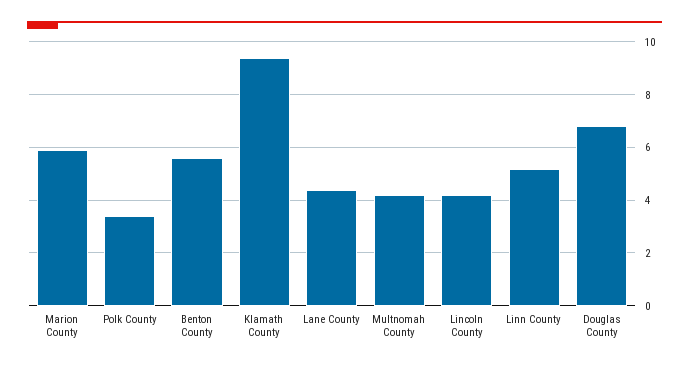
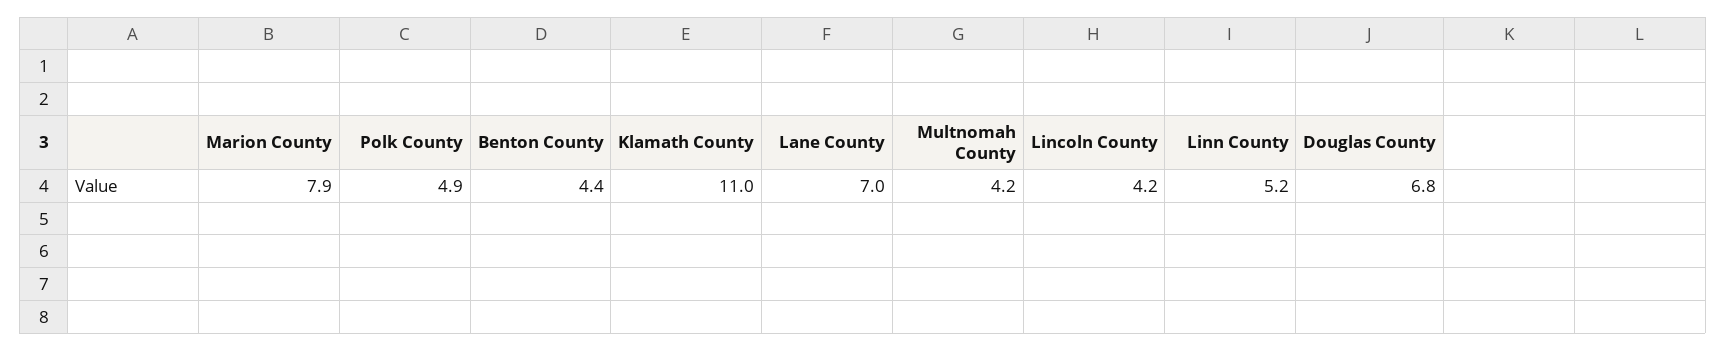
  {
-   "Marion County": 6,
+   "Marion County": 7.9,
-   "Polk County": 3.5,
+   "Polk County": 4.9,
-   "Benton County": 5.5,
+   "Benton County": 4.4,
-   "Klamath County": 9.5,
+   "Klamath County": 11,
-   "Lane County": 4.5,
+   "Lane County": 7,
    "Multnomah County": 4.2,
    "Lincoln County": 4.2,
    "Linn County": 5.2,
    "Douglas County": 6.8
  }

